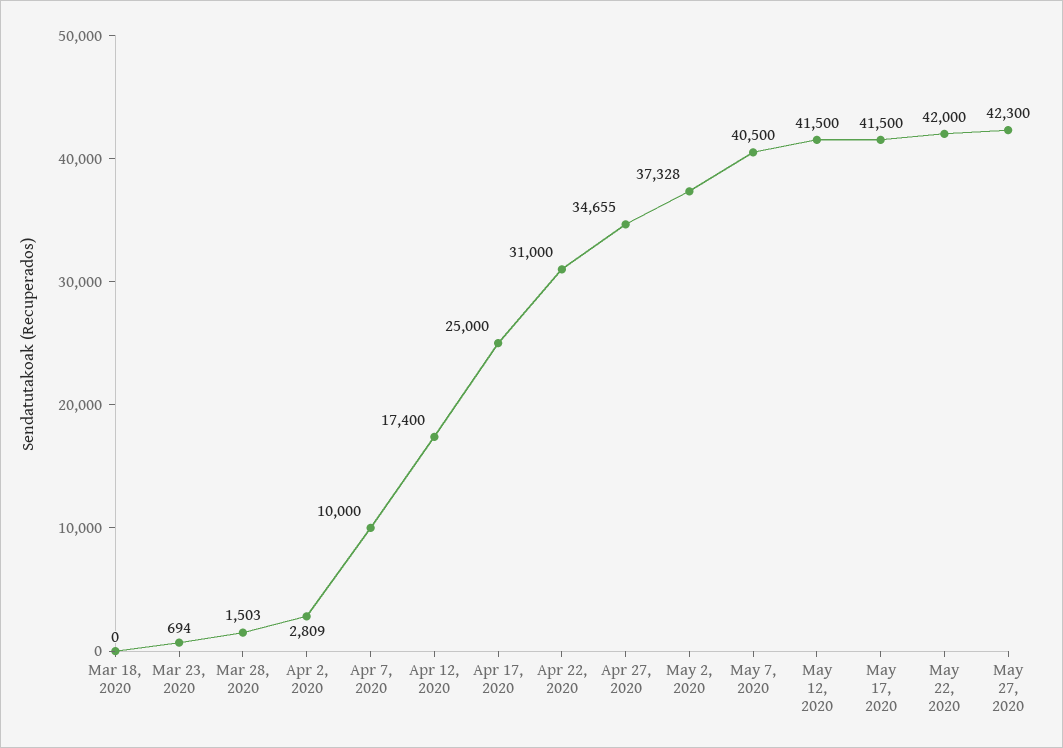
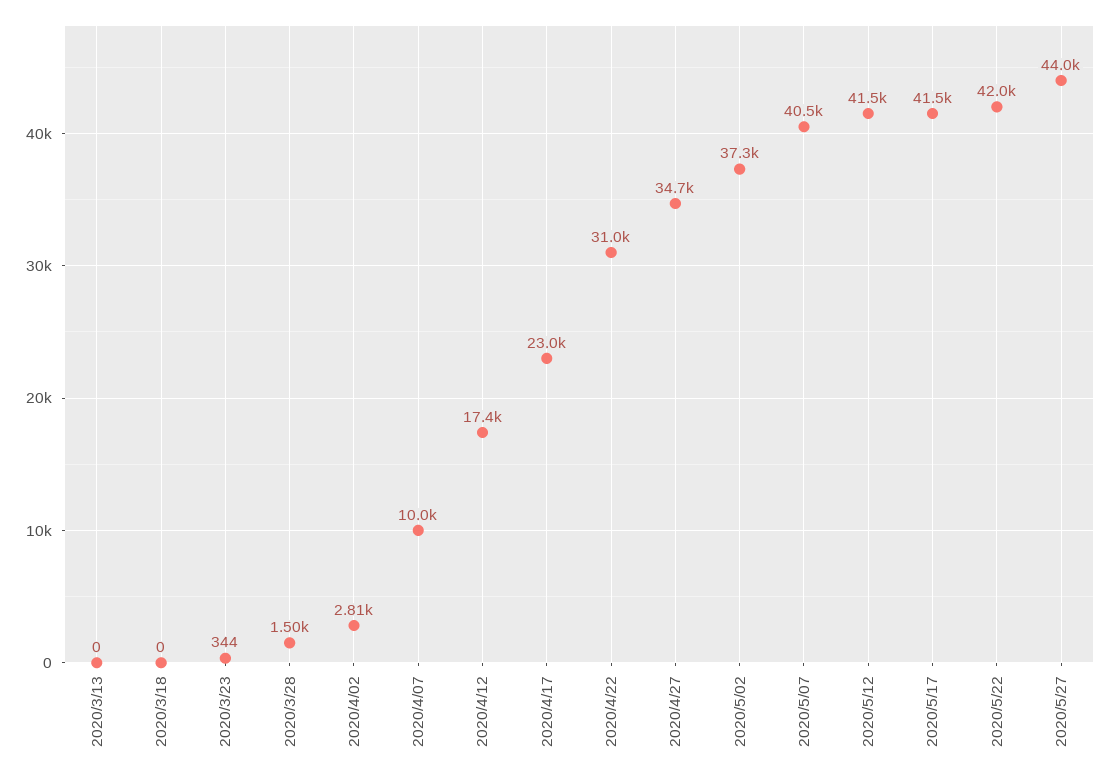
  {
    "Mar 18, 2020": 0,
-   "Mar 23, 2020": 694,
+   "Mar 23, 2020": 344,
    "Mar 28, 2020": 1503,
    "Apr 2, 2020": 2809,
    "Apr 7, 2020": 10000,
    "Apr 12, 2020": 17400,
-   "Apr 17, 2020": 25000,
+   "Apr 17, 2020": 23000,
    "Apr 22, 2020": 31000,
    "Apr 27, 2020": 34655,
    "May 2, 2020": 37328,
    "May 7, 2020": 40500,
    "May 12, 2020": 41500,
    "May 17, 2020": 41500,
    "May 22, 2020": 42000,
-   "May 27, 2020": 42300
+   "May 27, 2020": 44000,
+   "2020/3/13": 0
  }

